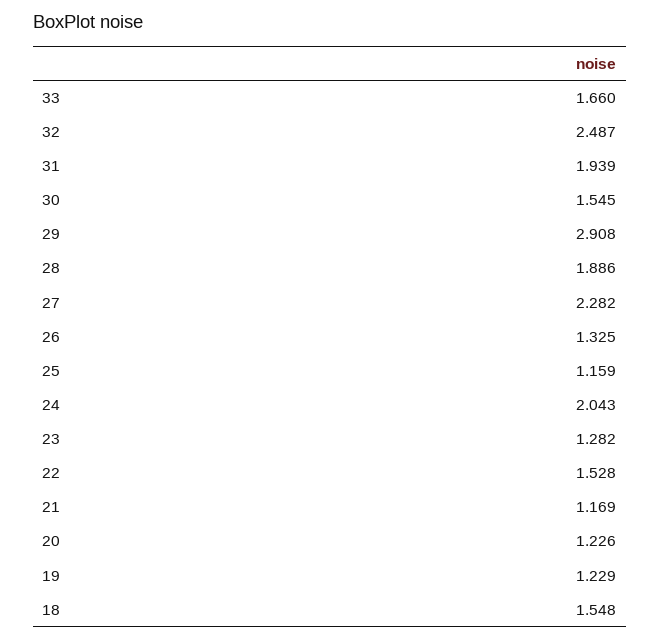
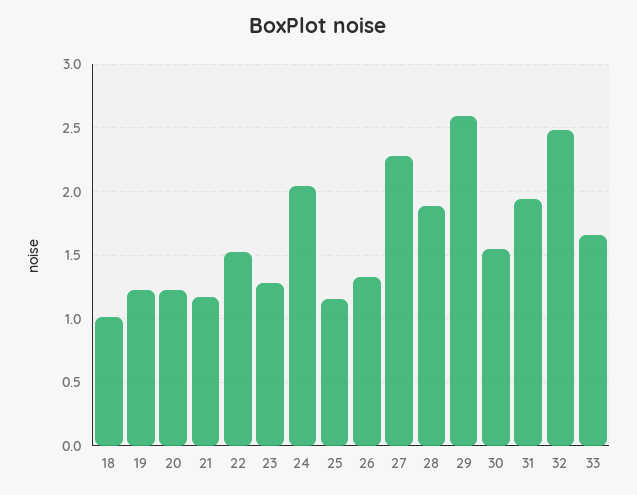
  {
    "33": 1.66,
    "32": 2.487,
    "31": 1.939,
    "30": 1.545,
-   "29": 2.908,
+   "29": 2.6,
    "28": 1.886,
    "27": 2.282,
    "26": 1.325,
    "25": 1.159,
    "24": 2.043,
    "23": 1.282,
    "22": 1.528,
    "21": 1.169,
    "20": 1.226,
    "19": 1.229,
-   "18": 1.548
+   "18": 1
  }

